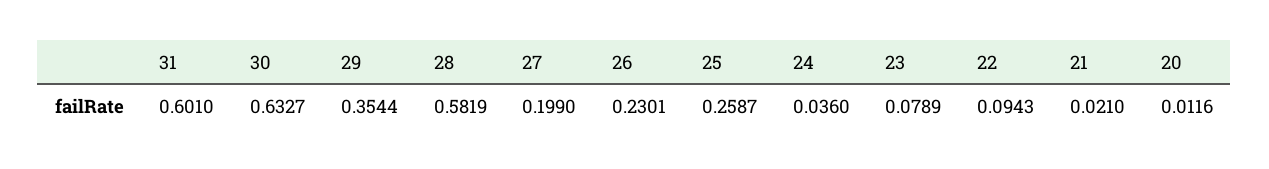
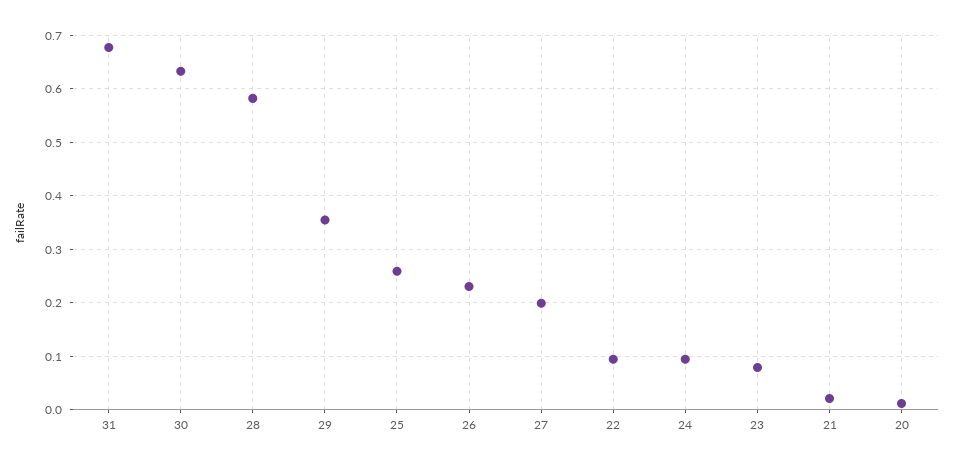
  {
-   "31": 0.601,
+   "31": 0.68,
    "30": 0.6327,
    "29": 0.3544,
    "28": 0.5819,
    "27": 0.199,
    "26": 0.2301,
    "25": 0.2587,
-   "24": 0.036,
+   "24": 0.1,
    "23": 0.0789,
    "22": 0.0943,
    "21": 0.021,
    "20": 0.0116
  }

